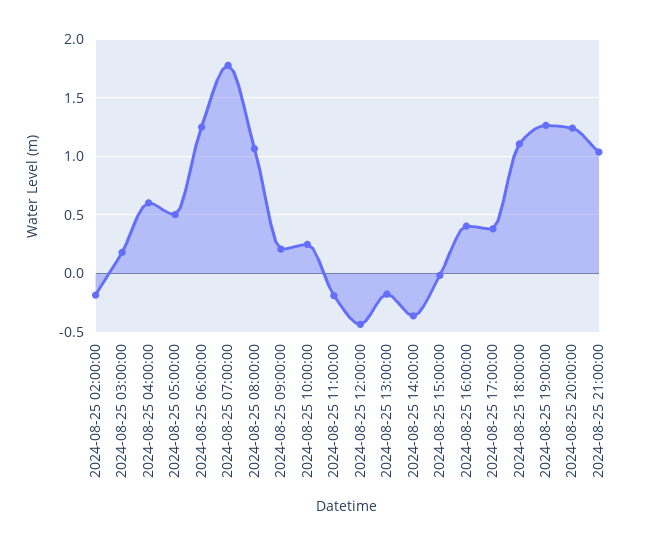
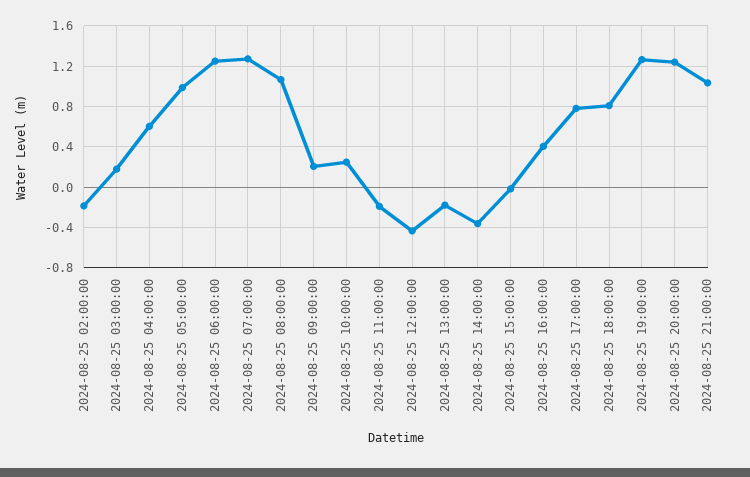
  {
    "2024-08-25 02:00:00": -0.2,
    "2024-08-25 03:00:00": 0.2,
    "2024-08-25 04:00:00": 0.6,
-   "2024-08-25 05:00:00": 0.5,
+   "2024-08-25 05:00:00": 1,
    "2024-08-25 06:00:00": 1.3,
-   "2024-08-25 07:00:00": 1.8,
+   "2024-08-25 07:00:00": 1.3,
    "2024-08-25 08:00:00": 1.1,
    "2024-08-25 09:00:00": 0.2,
    "2024-08-25 10:00:00": 0.3,
    "2024-08-25 11:00:00": -0.2,
    "2024-08-25 12:00:00": -0.4,
    "2024-08-25 13:00:00": -0.2,
    "2024-08-25 14:00:00": -0.4,
    "2024-08-25 15:00:00": 0,
    "2024-08-25 16:00:00": 0.4,
-   "2024-08-25 17:00:00": 0.4,
+   "2024-08-25 17:00:00": 0.8,
-   "2024-08-25 18:00:00": 1.1,
+   "2024-08-25 18:00:00": 0.8,
    "2024-08-25 19:00:00": 1.3,
    "2024-08-25 20:00:00": 1.2,
    "2024-08-25 21:00:00": 1
  }

